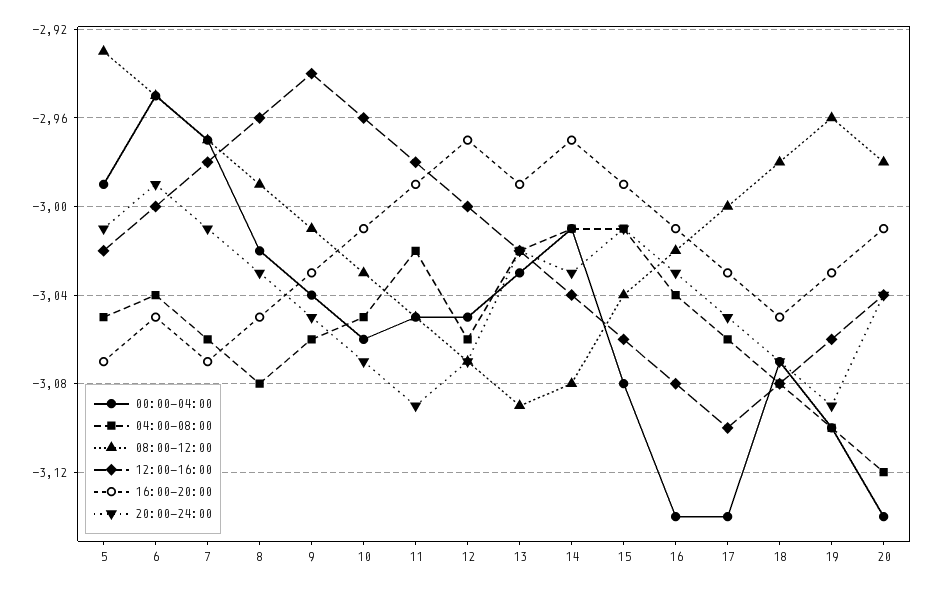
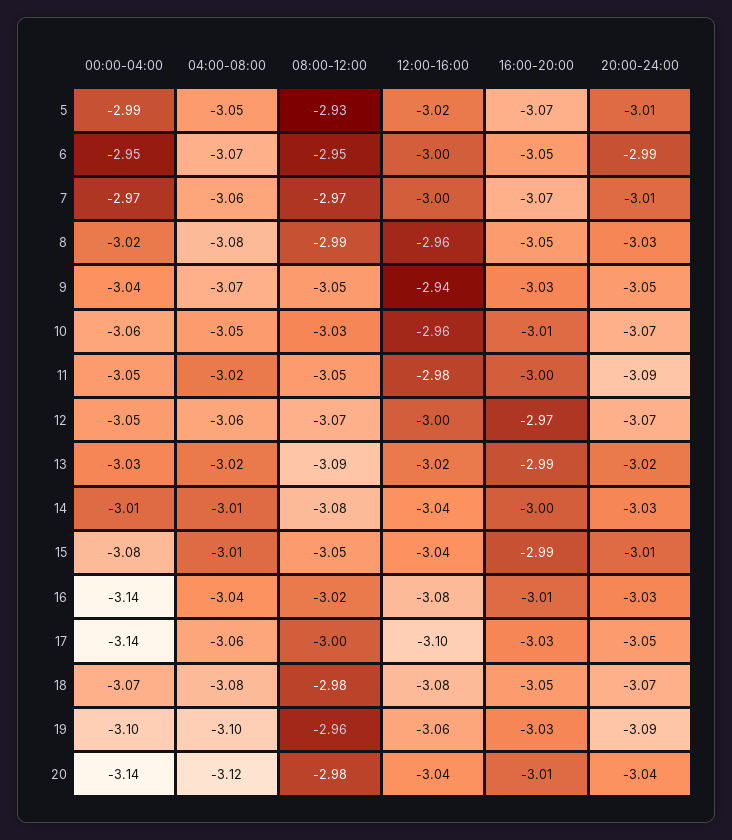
  {
    "00:00-04:00": {
      "5": -2.99,
      "6": -2.95,
      "7": -2.97,
      "8": -3.02,
      "9": -3.04,
      "10": -3.06,
      "11": -3.05,
      "12": -3.05,
      "13": -3.03,
      "14": -3.01,
      "15": -3.08,
      "16": -3.14,
      "17": -3.14,
      "18": -3.07,
      "19": -3.1,
      "20": -3.14
    },
    "04:00-08:00": {
      "5": -3.05,
-     "6": -3.04,
+     "6": -3.07,
      "7": -3.06,
      "8": -3.08,
-     "9": -3.06,
+     "9": -3.07,
      "10": -3.05,
      "11": -3.02,
      "12": -3.06,
      "13": -3.02,
      "14": -3.01,
      "15": -3.01,
      "16": -3.04,
      "17": -3.06,
      "18": -3.08,
      "19": -3.1,
      "20": -3.12
    },
    "08:00-12:00": {
      "5": -2.93,
      "6": -2.95,
      "7": -2.97,
      "8": -2.99,
-     "9": -3.01,
+     "9": -3.05,
      "10": -3.03,
      "11": -3.05,
      "12": -3.07,
      "13": -3.09,
      "14": -3.08,
-     "15": -3.04,
+     "15": -3.05,
      "16": -3.02,
      "17": -3,
      "18": -2.98,
      "19": -2.96,
      "20": -2.98
    },
    "12:00-16:00": {
      "5": -3.02,
      "6": -3,
-     "7": -2.98,
+     "7": -3,
      "8": -2.96,
      "9": -2.94,
      "10": -2.96,
      "11": -2.98,
      "12": -3,
      "13": -3.02,
      "14": -3.04,
-     "15": -3.06,
+     "15": -3.04,
      "16": -3.08,
      "17": -3.1,
      "18": -3.08,
      "19": -3.06,
      "20": -3.04
    },
    "16:00-20:00": {
      "5": -3.07,
      "6": -3.05,
      "7": -3.07,
      "8": -3.05,
      "9": -3.03,
      "10": -3.01,
-     "11": -2.99,
+     "11": -3,
      "12": -2.97,
      "13": -2.99,
-     "14": -2.97,
+     "14": -3,
      "15": -2.99,
      "16": -3.01,
      "17": -3.03,
      "18": -3.05,
      "19": -3.03,
      "20": -3.01
    },
    "20:00-24:00": {
      "5": -3.01,
      "6": -2.99,
      "7": -3.01,
      "8": -3.03,
      "9": -3.05,
      "10": -3.07,
      "11": -3.09,
      "12": -3.07,
      "13": -3.02,
      "14": -3.03,
      "15": -3.01,
      "16": -3.03,
      "17": -3.05,
      "18": -3.07,
      "19": -3.09,
      "20": -3.04
    }
  }

